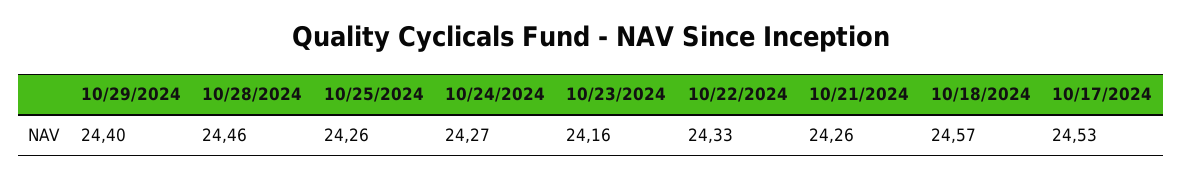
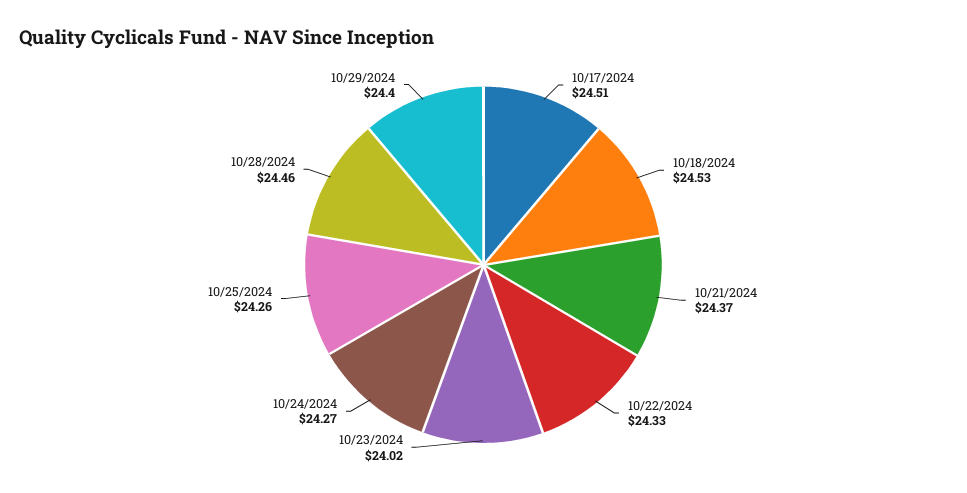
  {
    "10/29/2024": 24.4,
    "10/28/2024": 24.46,
    "10/25/2024": 24.26,
    "10/24/2024": 24.27,
-   "10/23/2024": 24.16,
+   "10/23/2024": 24.02,
    "10/22/2024": 24.33,
-   "10/21/2024": 24.26,
+   "10/21/2024": 24.37,
-   "10/18/2024": 24.57,
+   "10/18/2024": 24.53,
-   "10/17/2024": 24.53
+   "10/17/2024": 24.51
  }

